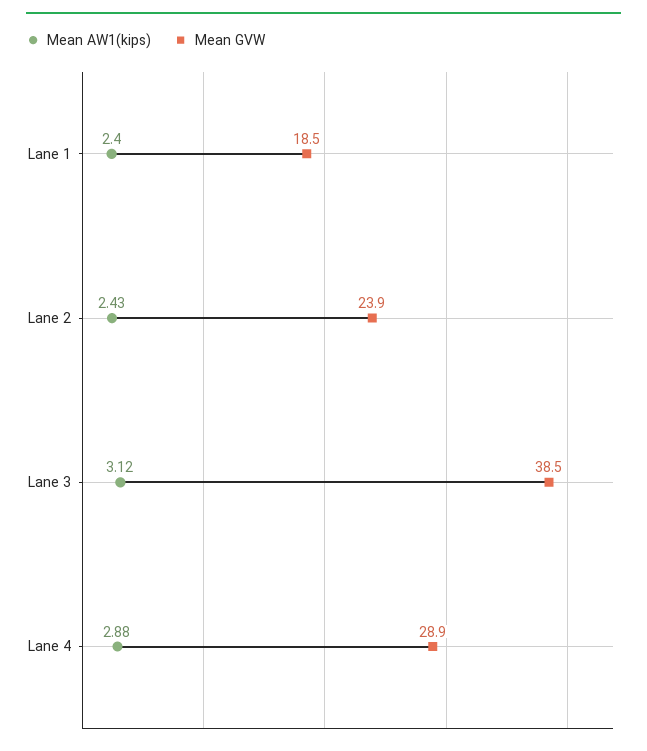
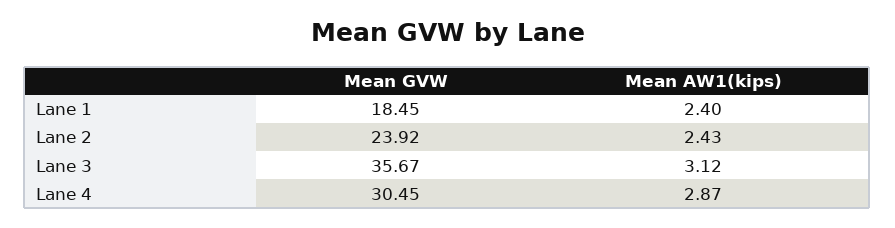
  {
    "Mean AW1(kips)": {
      "Lane 1": 2.4,
      "Lane 2": 2.43,
      "Lane 3": 3.12,
-     "Lane 4": 2.88
+     "Lane 4": 2.87
    },
    "Mean GVW": {
      "Lane 1": 18.45,
      "Lane 2": 23.92,
-     "Lane 3": 38.5,
+     "Lane 3": 35.67,
-     "Lane 4": 28.9
+     "Lane 4": 30.45
    }
  }

